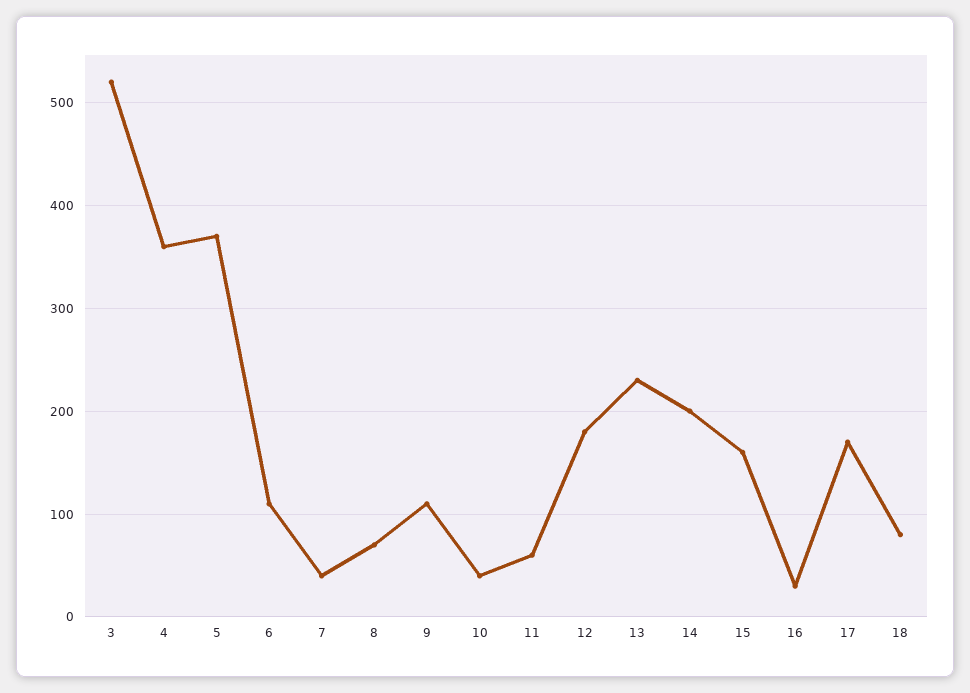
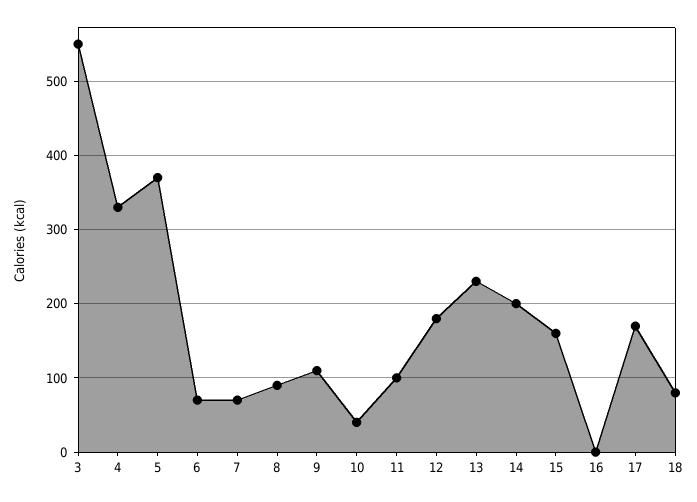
  {
-   "3": 520,
+   "3": 550,
-   "4": 360,
+   "4": 330,
    "5": 370,
-   "6": 110,
+   "6": 70,
-   "7": 40,
+   "7": 70,
-   "8": 70,
+   "8": 90,
    "9": 110,
    "10": 40,
-   "11": 60,
+   "11": 100,
    "12": 180,
    "13": 230,
    "14": 200,
    "15": 160,
-   "16": 30,
+   "16": 0,
    "17": 170,
    "18": 80
  }

